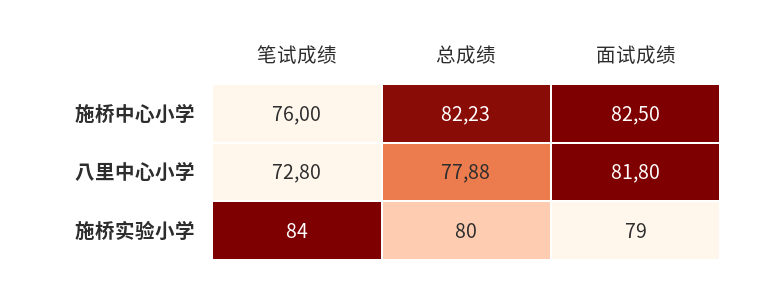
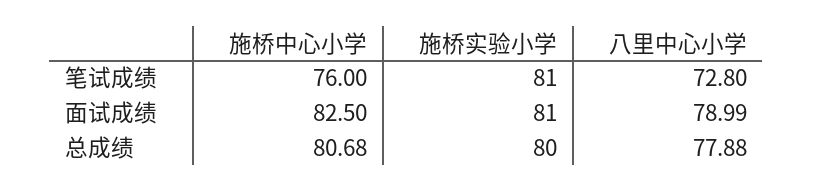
  {
    "笔试成绩": {
      "施桥中心小学": 76,
      "八里中心小学": 72.8,
-     "施桥实验小学": 84
+     "施桥实验小学": 81
    },
    "总成绩": {
-     "施桥中心小学": 82.23,
+     "施桥中心小学": 80.68,
      "八里中心小学": 77.88,
      "施桥实验小学": 80
    },
    "面试成绩": {
      "施桥中心小学": 82.5,
-     "八里中心小学": 81.8,
+     "八里中心小学": 78.99,
-     "施桥实验小学": 79
+     "施桥实验小学": 81
    }
  }

